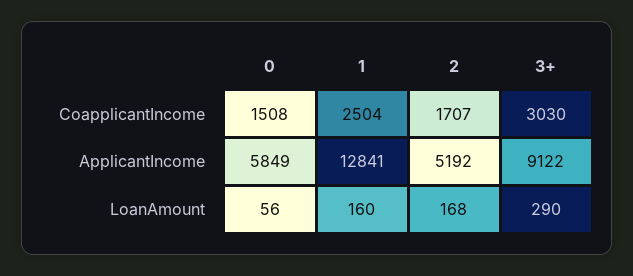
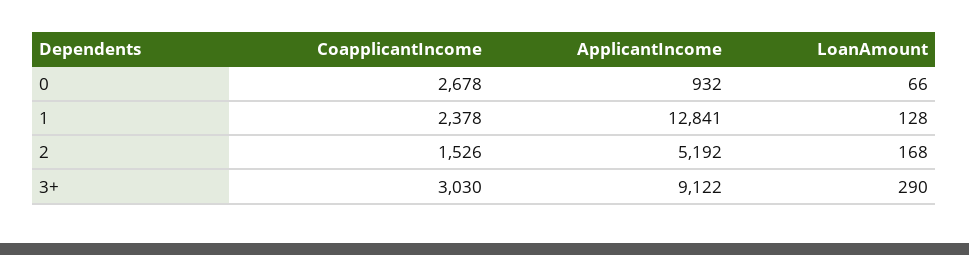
  {
    "0": {
-     "CoapplicantIncome": 1508,
+     "CoapplicantIncome": 2678,
-     "ApplicantIncome": 5849,
+     "ApplicantIncome": 932,
-     "LoanAmount": 56
+     "LoanAmount": 66
    },
    "1": {
-     "CoapplicantIncome": 2504,
+     "CoapplicantIncome": 2378,
      "ApplicantIncome": 12841,
-     "LoanAmount": 160
+     "LoanAmount": 128
    },
    "2": {
-     "CoapplicantIncome": 1707,
+     "CoapplicantIncome": 1526,
      "ApplicantIncome": 5192,
      "LoanAmount": 168
    },
    "3+": {
      "CoapplicantIncome": 3030,
      "ApplicantIncome": 9122,
      "LoanAmount": 290
    }
  }

